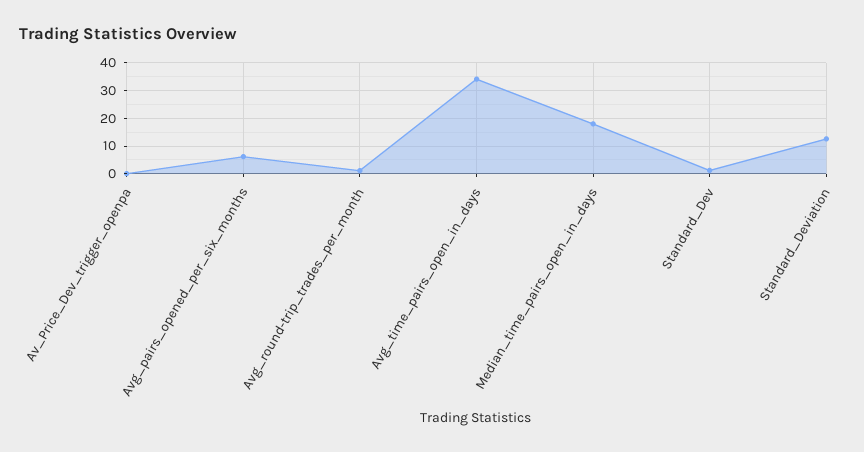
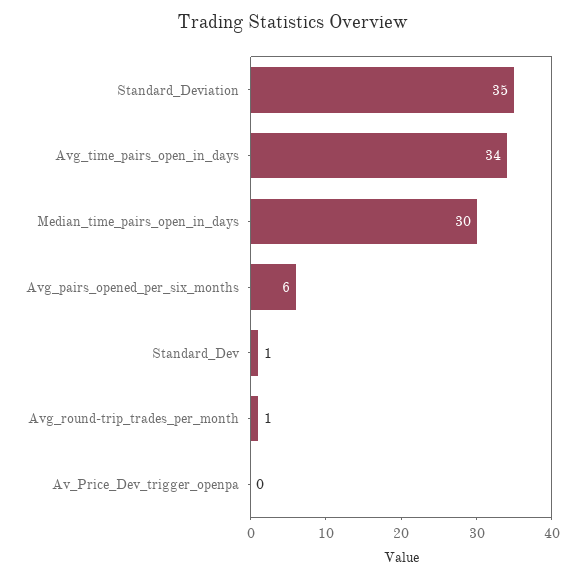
  {
    "Av_Price_Dev_trigger_openpa": 0,
    "Avg_pairs_opened_per_six_months": 6,
    "Avg_round-trip_trades_per_month": 1,
    "Avg_time_pairs_open_in_days": 34,
-   "Median_time_pairs_open_in_days": 17.5,
+   "Median_time_pairs_open_in_days": 30,
    "Standard_Dev": 1,
-   "Standard_Deviation": 12.5
+   "Standard_Deviation": 35
  }

